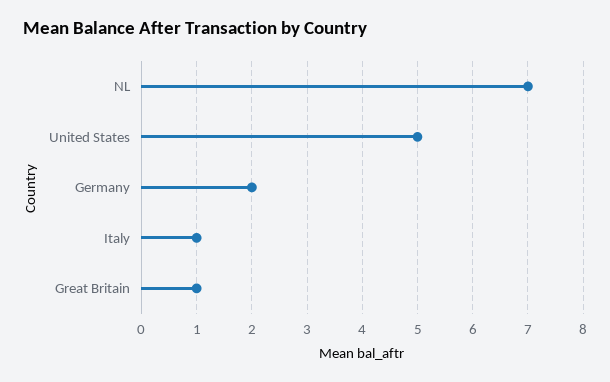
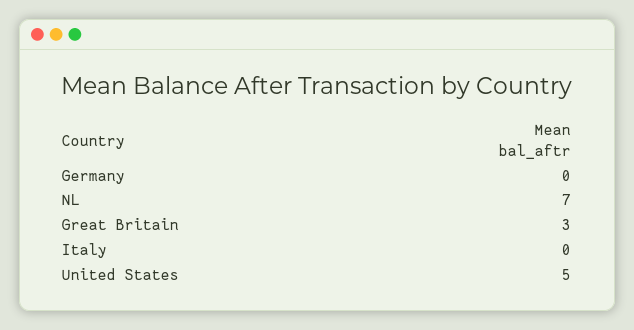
  {
    "NL": 7,
    "United States": 5,
-   "Germany": 2,
+   "Germany": 0,
-   "Italy": 1,
+   "Italy": 0,
-   "Great Britain": 1
+   "Great Britain": 3
  }

